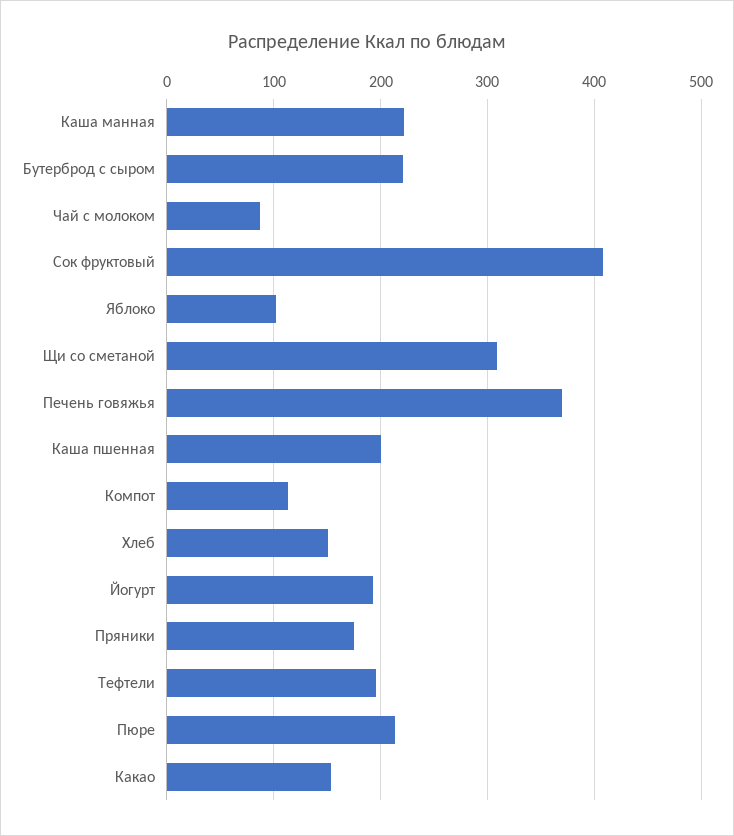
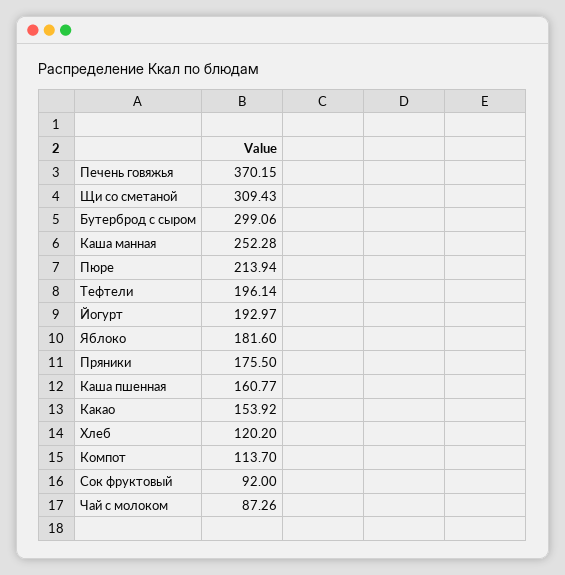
  {
-   "Каша манная": 220,
+   "Каша манная": 252.28,
-   "Бутерброд с сыром": 220,
+   "Бутерброд с сыром": 299.06,
    "Чай с молоком": 87.26,
-   "Сок фруктовый": 410,
+   "Сок фруктовый": 92,
-   "Яблоко": 100,
+   "Яблоко": 181.6,
    "Щи со сметаной": 309.43,
    "Печень говяжья": 370.15,
-   "Каша пшенная": 200,
+   "Каша пшенная": 160.77,
    "Компот": 113.7,
-   "Хлеб": 150,
+   "Хлеб": 120.2,
    "Йогурт": 192.97,
    "Пряники": 175.5,
    "Тефтели": 196.14,
    "Пюре": 213.94,
    "Какао": 153.92
  }

